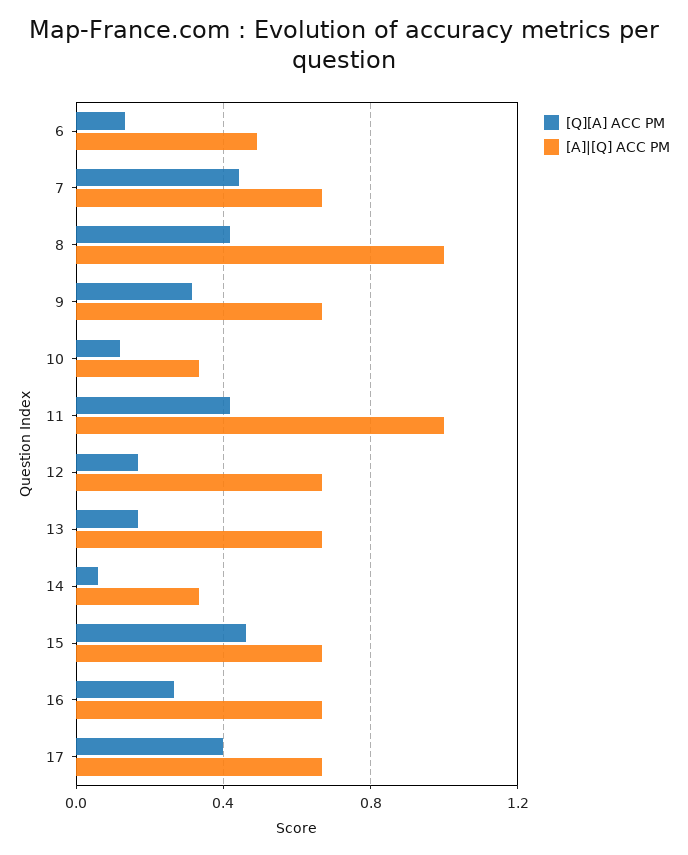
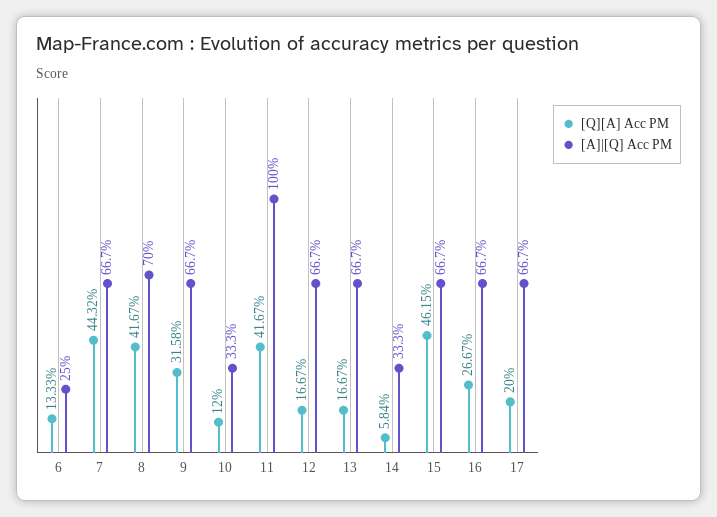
  {
    "[Q][A] ACC PM": {
      "6": 0.1333,
      "7": 0.4432,
      "8": 0.4167,
      "9": 0.3158,
      "10": 0.12,
      "11": 0.4167,
      "12": 0.1667,
      "13": 0.1667,
      "14": 0.0584,
      "15": 0.4615,
      "16": 0.2667,
-     "17": 0.4
+     "17": 0.2
    },
    "[A]|[Q] ACC PM": {
-     "6": 0.5,
+     "6": 0.25,
      "7": 0.667,
-     "8": 1,
+     "8": 0.7,
      "9": 0.667,
      "10": 0.333,
      "11": 1,
      "12": 0.667,
      "13": 0.667,
      "14": 0.333,
      "15": 0.667,
      "16": 0.667,
      "17": 0.667
    }
  }

